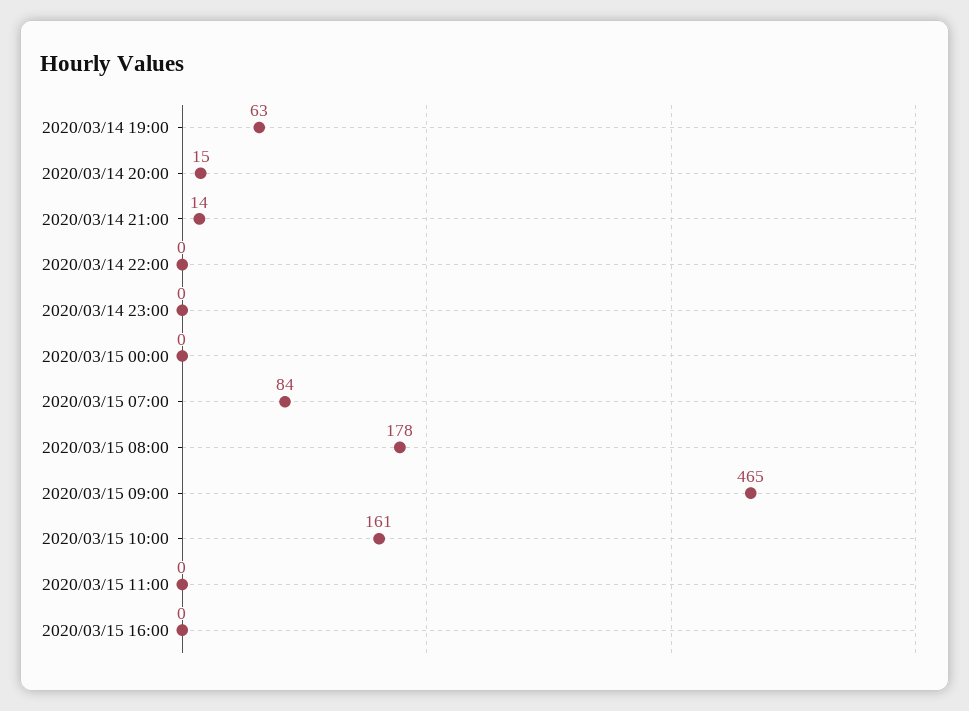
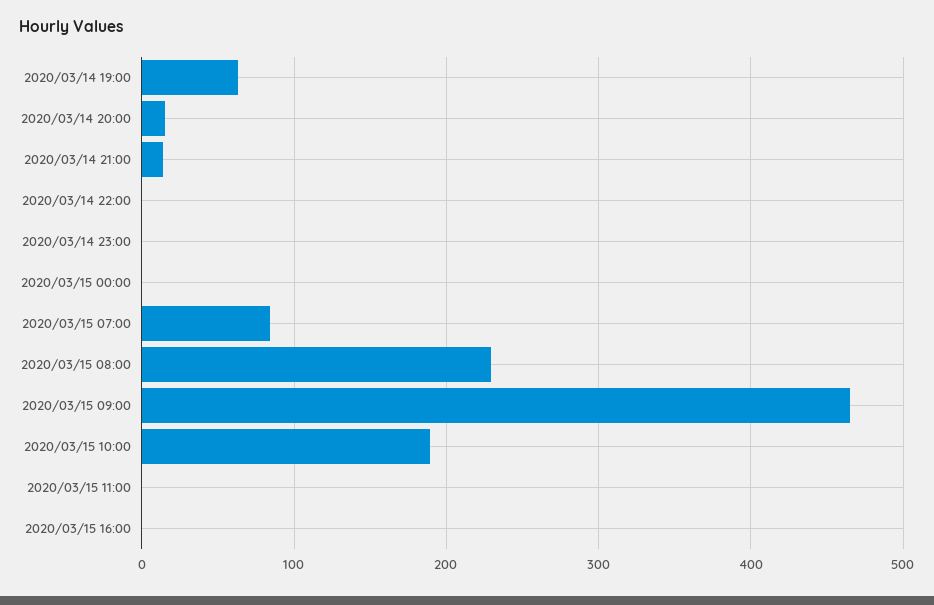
  {
    "2020/03/14 19:00": 63,
    "2020/03/14 20:00": 15,
    "2020/03/14 21:00": 14,
    "2020/03/14 22:00": 0,
    "2020/03/14 23:00": 0,
    "2020/03/15 00:00": 0,
    "2020/03/15 07:00": 84,
-   "2020/03/15 08:00": 178,
+   "2020/03/15 08:00": 230,
    "2020/03/15 09:00": 465,
-   "2020/03/15 10:00": 161,
+   "2020/03/15 10:00": 190,
    "2020/03/15 11:00": 0,
    "2020/03/15 16:00": 0
  }

